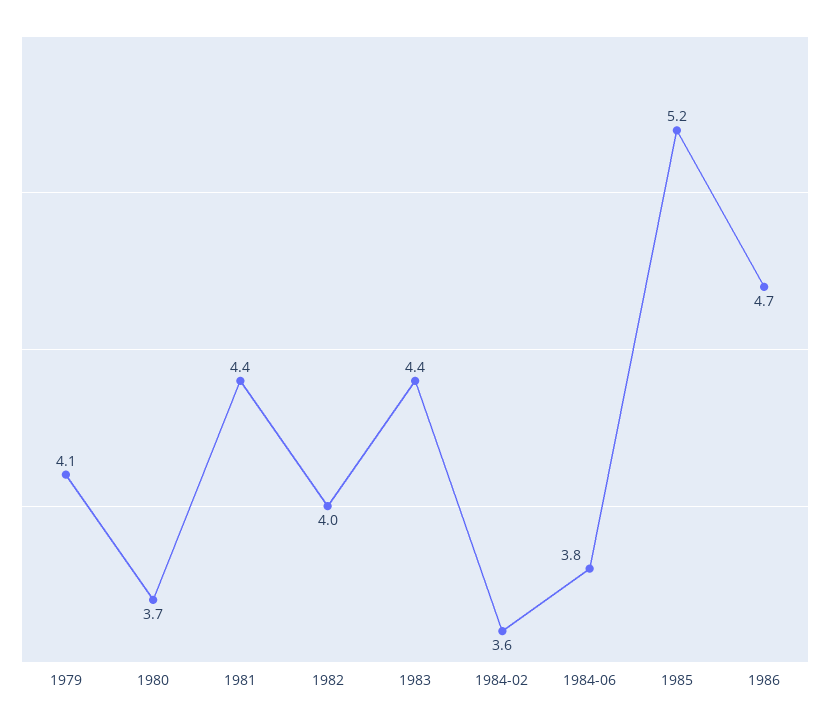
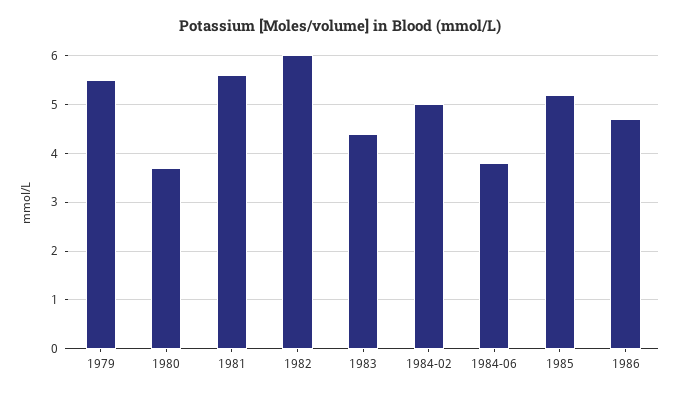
  {
-   "1979": 4.1,
+   "1979": 5.5,
    "1980": 3.7,
-   "1981": 4.4,
+   "1981": 5.5,
-   "1982": 4,
+   "1982": 6,
    "1983": 4.4,
-   "1984-02": 3.6,
+   "1984-02": 5,
    "1984-06": 3.8,
    "1985": 5.2,
    "1986": 4.7
  }

